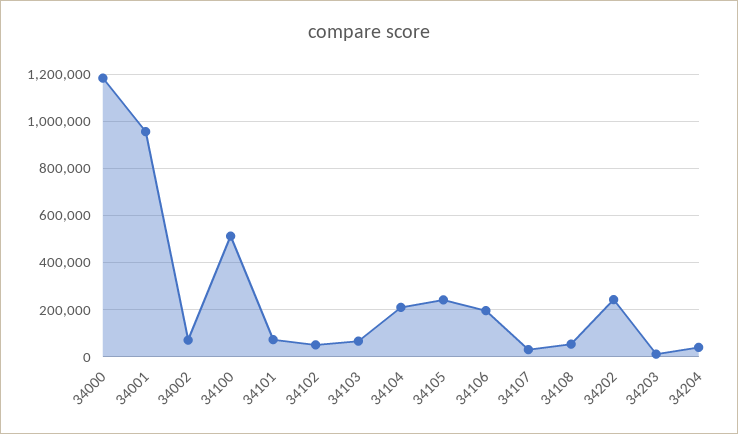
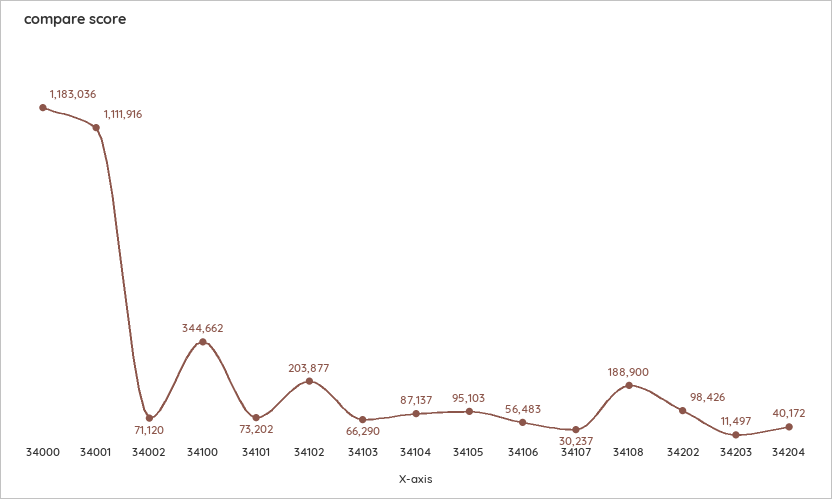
  {
    "34000": 1183036,
-   "34001": 950000,
+   "34001": 1111916,
    "34002": 71120,
-   "34100": 500000,
+   "34100": 344662,
    "34101": 73202,
-   "34102": 50000,
+   "34102": 203877,
    "34103": 66290,
-   "34104": 200000,
+   "34104": 87137,
-   "34105": 250000,
+   "34105": 95103,
-   "34106": 200000,
+   "34106": 56483,
    "34107": 30237,
-   "34108": 50000,
+   "34108": 188900,
-   "34202": 250000,
+   "34202": 98426,
    "34203": 11497,
    "34204": 40172
  }

